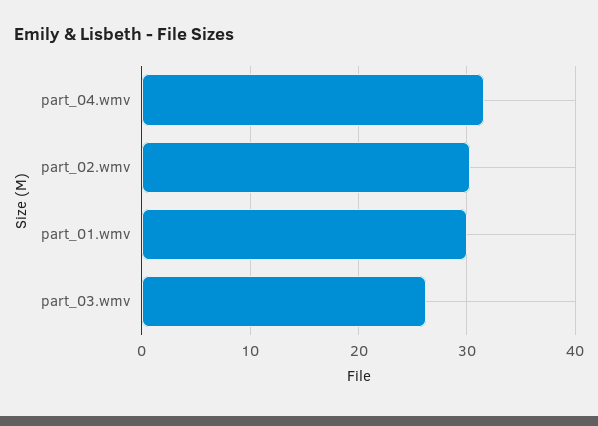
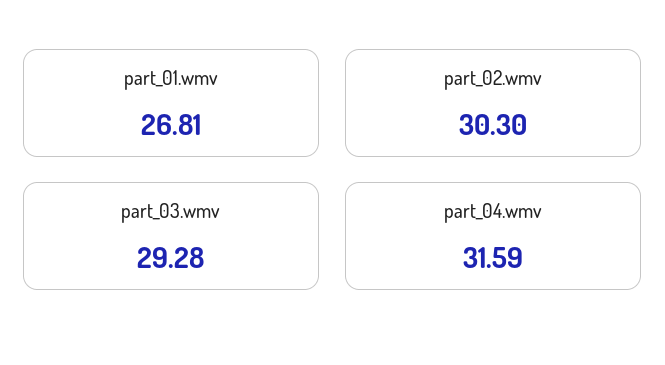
  {
    "part_04.wmv": 31.59,
    "part_02.wmv": 30.3,
-   "part_01.wmv": 30,
+   "part_01.wmv": 26.81,
-   "part_03.wmv": 26
+   "part_03.wmv": 29.28
  }

